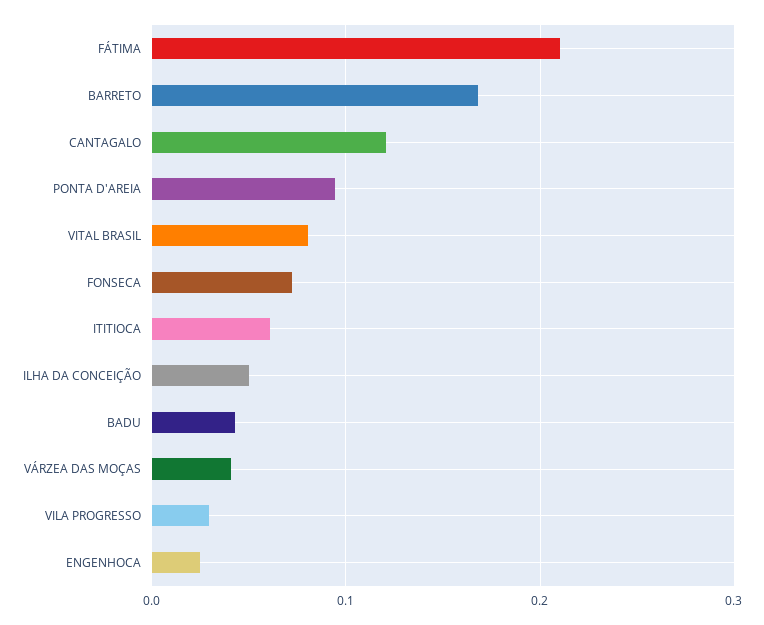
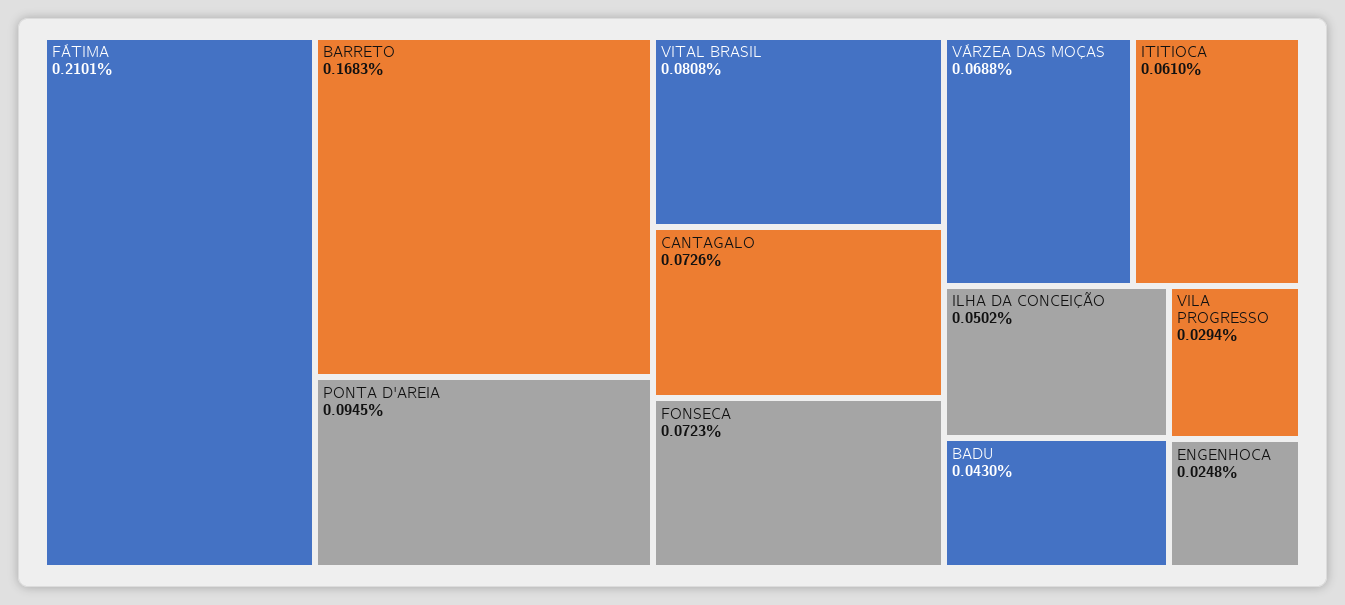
  {
    "FÁTIMA": 0.2101,
    "BARRETO": 0.1683,
-   "CANTAGALO": 0.12,
+   "CANTAGALO": 0.0726,
    "PONTA D'AREIA": 0.0945,
    "VITAL BRASIL": 0.0808,
    "FONSECA": 0.0723,
    "ITITIOCA": 0.061,
    "ILHA DA CONCEIÇÃO": 0.0502,
    "BADU": 0.043,
-   "VÁRZEA DAS MOÇAS": 0.04,
+   "VÁRZEA DAS MOÇAS": 0.0688,
    "VILA PROGRESSO": 0.0294,
    "ENGENHOCA": 0.0248
  }

